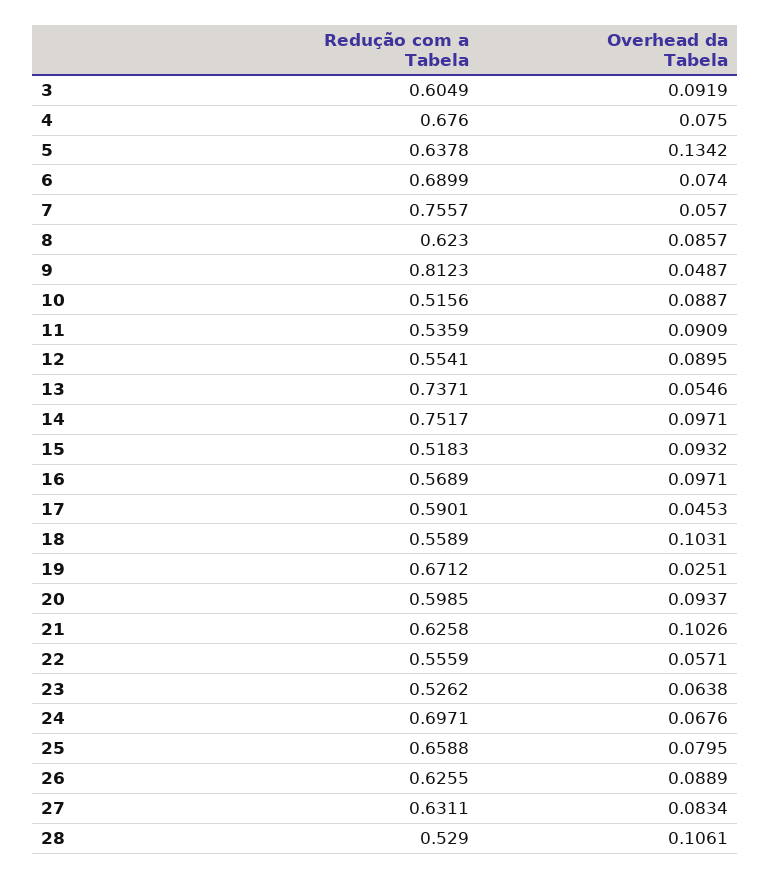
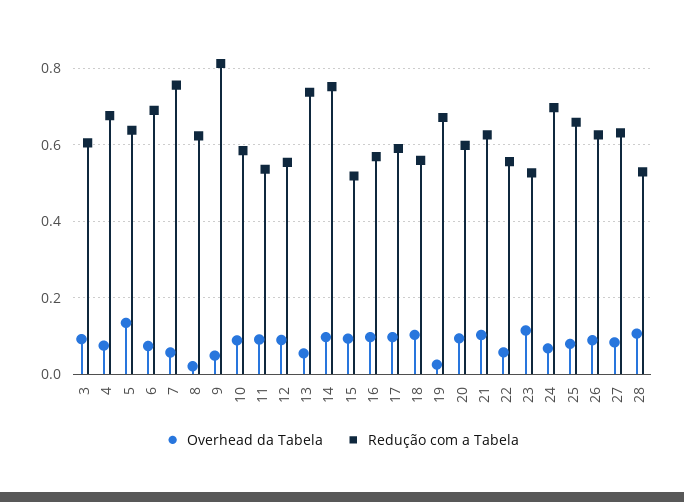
  {
    "Redução com a Tabela": {
      "3": 0.6049,
      "4": 0.676,
      "5": 0.6378,
      "6": 0.6899,
      "7": 0.7557,
      "8": 0.623,
      "9": 0.8123,
-     "10": 0.5156,
+     "10": 0.58,
      "11": 0.5359,
      "12": 0.5541,
      "13": 0.7371,
      "14": 0.7517,
      "15": 0.5183,
      "16": 0.5689,
      "17": 0.5901,
      "18": 0.5589,
      "19": 0.6712,
      "20": 0.5985,
      "21": 0.6258,
      "22": 0.5559,
      "23": 0.5262,
      "24": 0.6971,
      "25": 0.6588,
      "26": 0.6255,
      "27": 0.6311,
      "28": 0.529
    },
    "Overhead da Tabela": {
      "3": 0.0919,
      "4": 0.075,
      "5": 0.1342,
      "6": 0.074,
      "7": 0.057,
-     "8": 0.0857,
+     "8": 0.02,
      "9": 0.0487,
      "10": 0.0887,
      "11": 0.0909,
      "12": 0.0895,
      "13": 0.0546,
      "14": 0.0971,
      "15": 0.0932,
      "16": 0.0971,
-     "17": 0.0453,
+     "17": 0.1,
      "18": 0.1031,
      "19": 0.0251,
      "20": 0.0937,
      "21": 0.1026,
      "22": 0.0571,
-     "23": 0.0638,
+     "23": 0.12,
      "24": 0.0676,
      "25": 0.0795,
      "26": 0.0889,
      "27": 0.0834,
      "28": 0.1061
    }
  }

